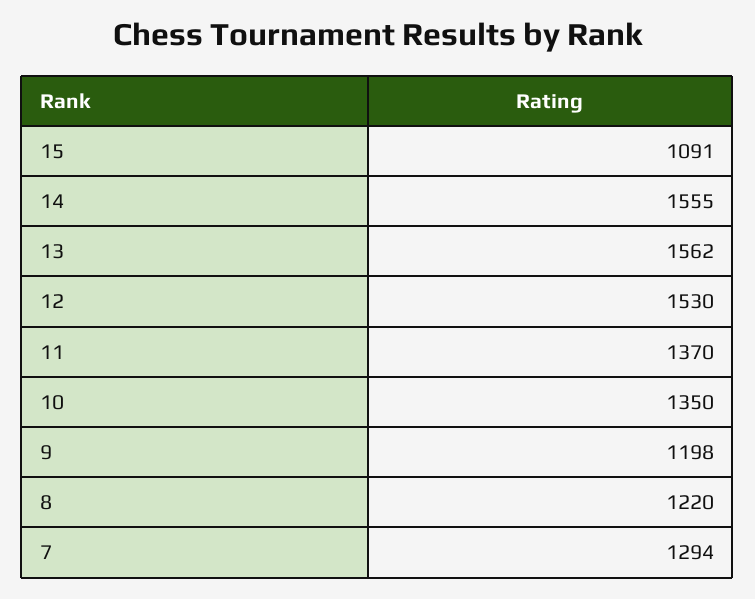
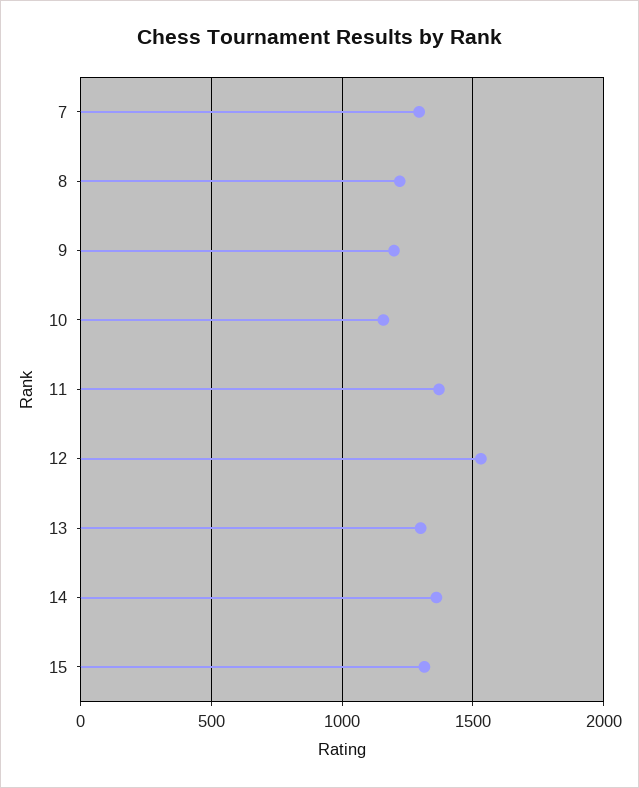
  {
-   "15": 1091,
+   "15": 1300,
-   "14": 1555,
+   "14": 1350,
-   "13": 1562,
+   "13": 1300,
    "12": 1530,
    "11": 1370,
-   "10": 1350,
+   "10": 1150,
    "9": 1198,
    "8": 1220,
    "7": 1294
  }

